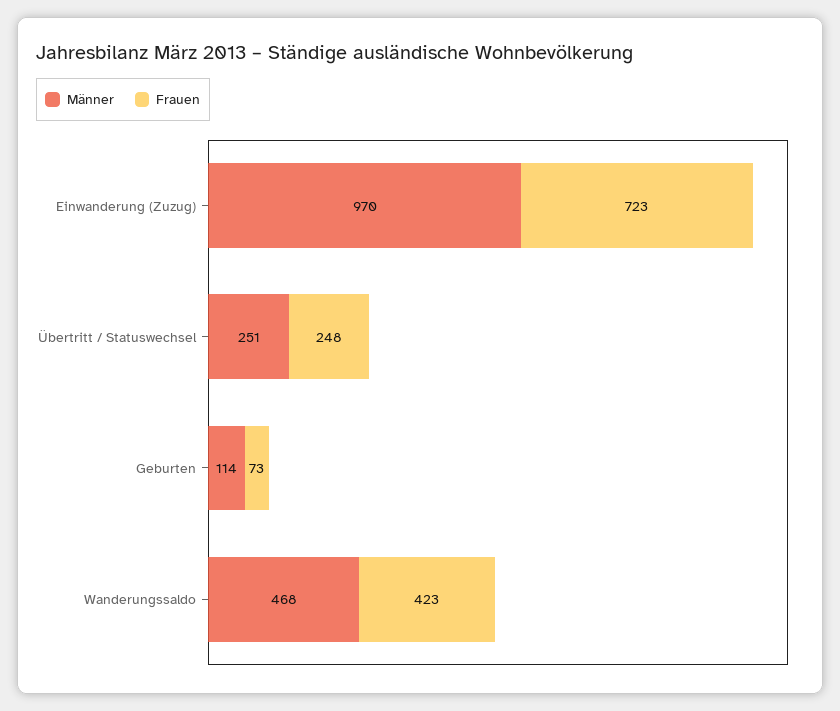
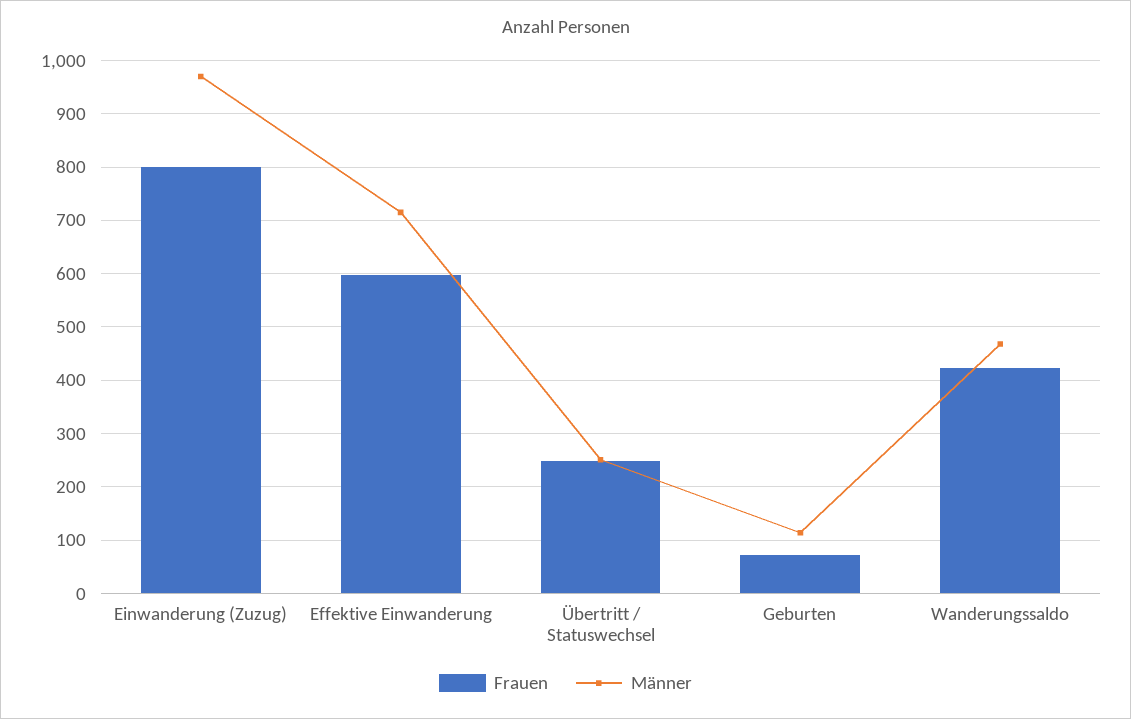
  {
    "Männer": {
      "Einwanderung (Zuzug)": 970,
      "Übertritt / Statuswechsel": 251,
      "Geburten": 114,
-     "Wanderungssaldo": 468
+     "Wanderungssaldo": 468,
+     "Effektive Einwanderung": 720
    },
    "Frauen": {
-     "Einwanderung (Zuzug)": 723,
+     "Einwanderung (Zuzug)": 800,
      "Übertritt / Statuswechsel": 248,
      "Geburten": 73,
-     "Wanderungssaldo": 423
+     "Wanderungssaldo": 423,
+     "Effektive Einwanderung": 600
    }
  }

